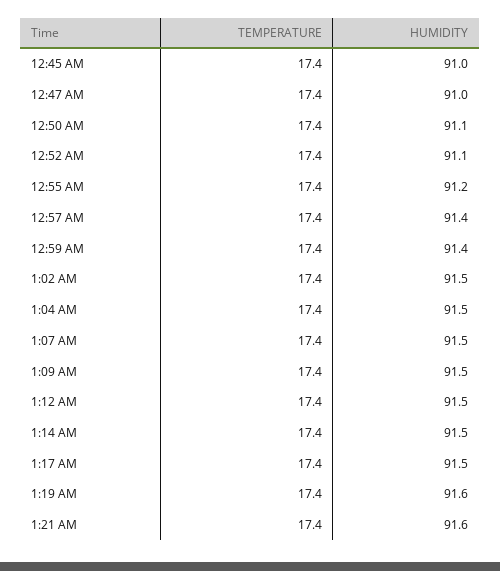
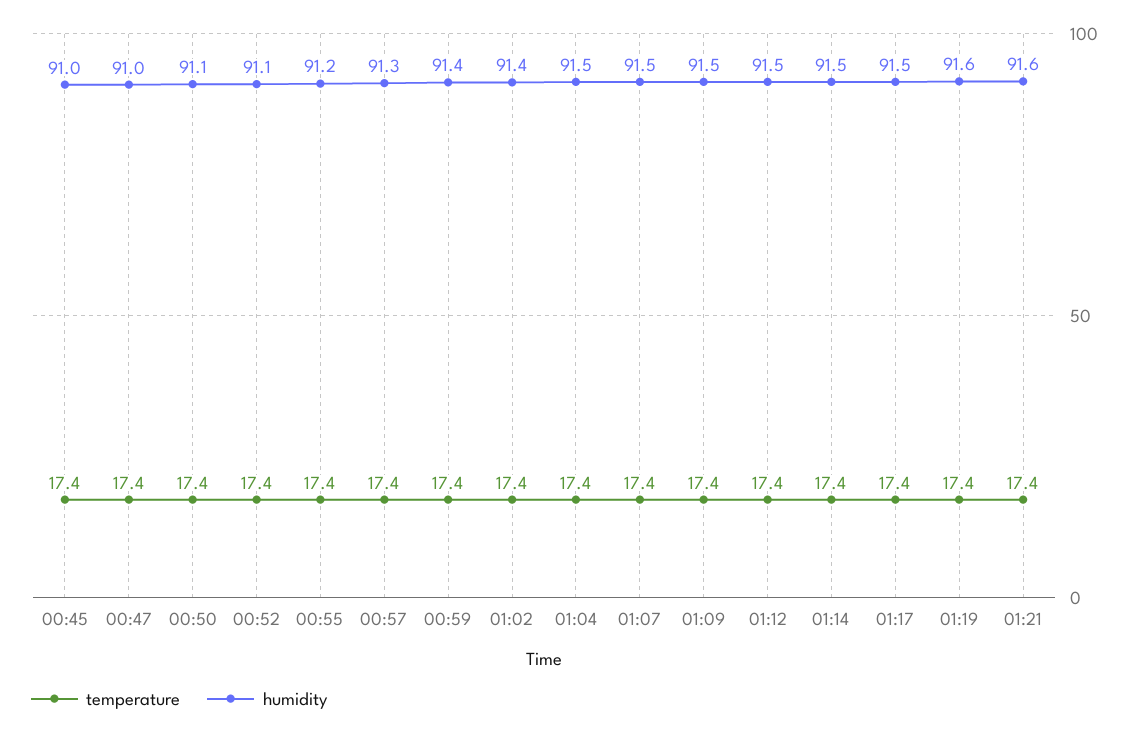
  {
    "TEMPERATURE": {
      "12:45 AM": 17.4,
      "12:47 AM": 17.4,
      "12:50 AM": 17.4,
      "12:52 AM": 17.4,
      "12:55 AM": 17.4,
      "12:57 AM": 17.4,
      "12:59 AM": 17.4,
      "1:02 AM": 17.4,
      "1:04 AM": 17.4,
      "1:07 AM": 17.4,
      "1:09 AM": 17.4,
      "1:12 AM": 17.4,
      "1:14 AM": 17.4,
      "1:17 AM": 17.4,
      "1:19 AM": 17.4,
      "1:21 AM": 17.4
    },
    "HUMIDITY": {
      "12:45 AM": 91,
      "12:47 AM": 91,
      "12:50 AM": 91.1,
      "12:52 AM": 91.1,
      "12:55 AM": 91.2,
-     "12:57 AM": 91.4,
+     "12:57 AM": 91.3,
      "12:59 AM": 91.4,
-     "1:02 AM": 91.5,
+     "1:02 AM": 91.4,
      "1:04 AM": 91.5,
      "1:07 AM": 91.5,
      "1:09 AM": 91.5,
      "1:12 AM": 91.5,
      "1:14 AM": 91.5,
      "1:17 AM": 91.5,
      "1:19 AM": 91.6,
      "1:21 AM": 91.6
    }
  }

